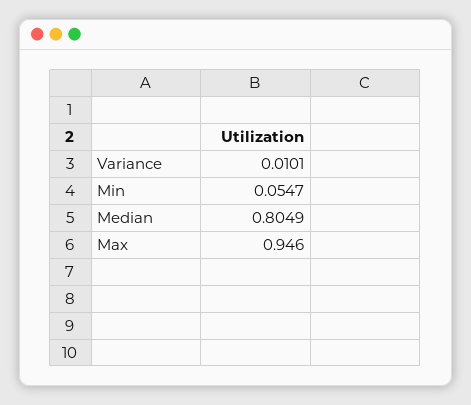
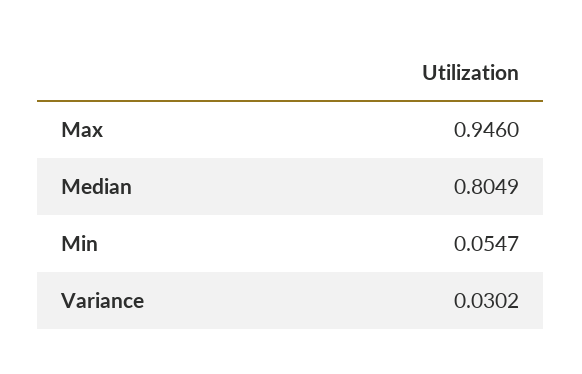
  {
-   "Variance": 0.0101,
+   "Variance": 0.0302,
    "Min": 0.0547,
    "Median": 0.8049,
    "Max": 0.946
  }

